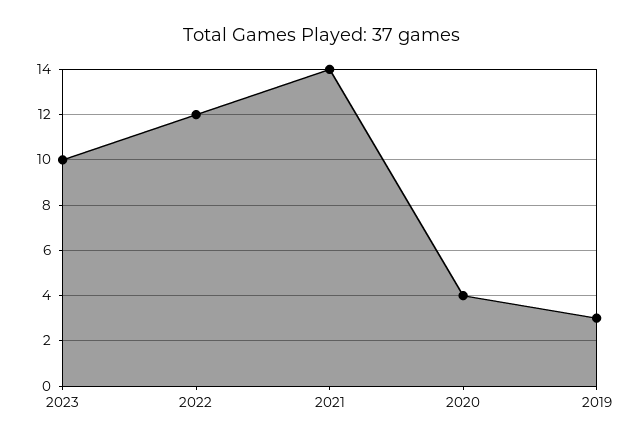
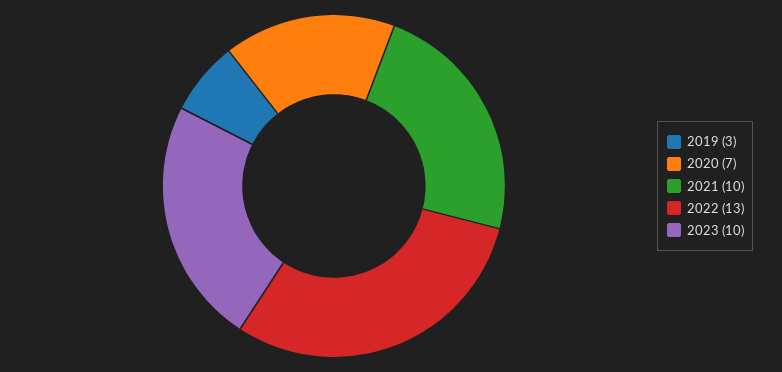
  {
    "2023": 10,
-   "2022": 12,
+   "2022": 13,
-   "2021": 14,
+   "2021": 10,
-   "2020": 4,
+   "2020": 7,
    "2019": 3
  }

